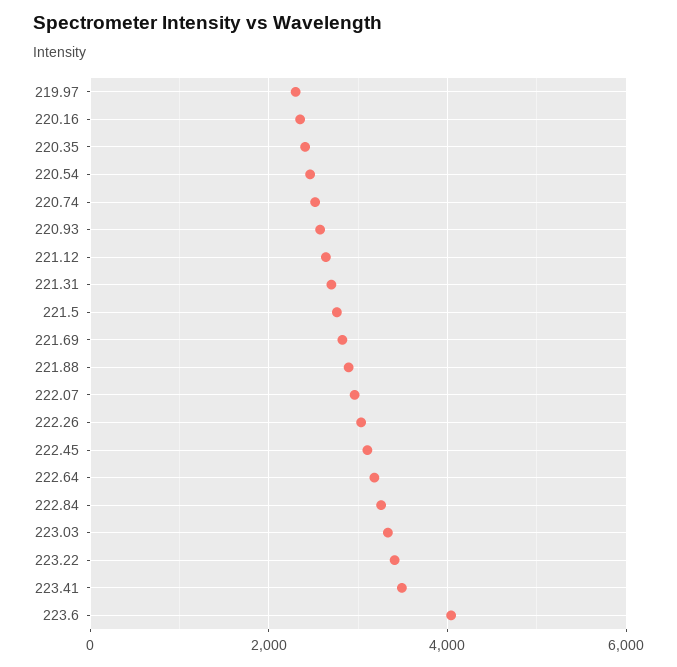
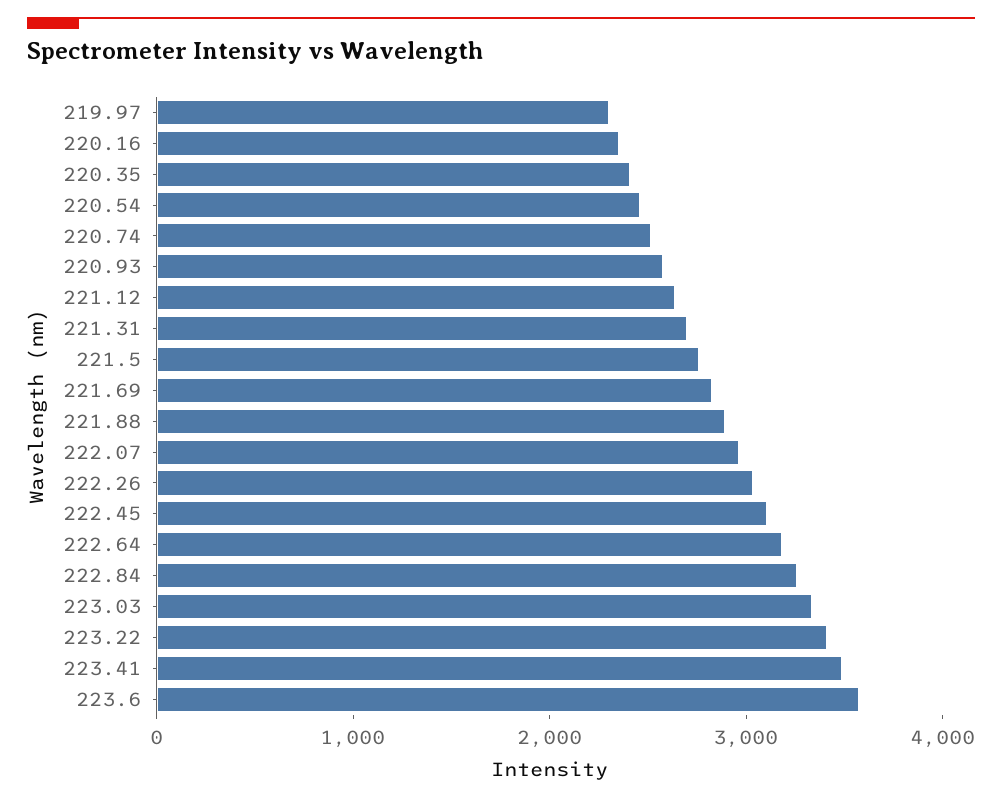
  {
    "219.97": 2200,
    "220.16": 2400,
    "220.35": 2400,
    "220.54": 2400,
    "220.74": 2600,
    "220.93": 2600,
    "221.12": 2600,
    "221.31": 2800,
    "221.5": 2800,
    "221.69": 2800,
    "221.88": 2800,
    "222.07": 3000,
    "222.26": 3000,
    "222.45": 3200,
    "222.64": 3200,
    "222.84": 3200,
    "223.03": 3400,
    "223.22": 3400,
    "223.41": 3400,
-   "223.6": 4000
+   "223.6": 3600
  }

